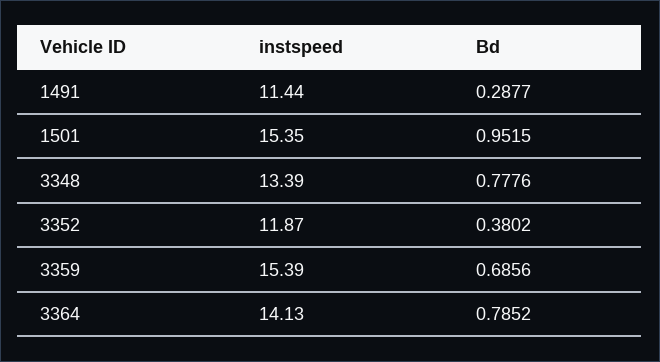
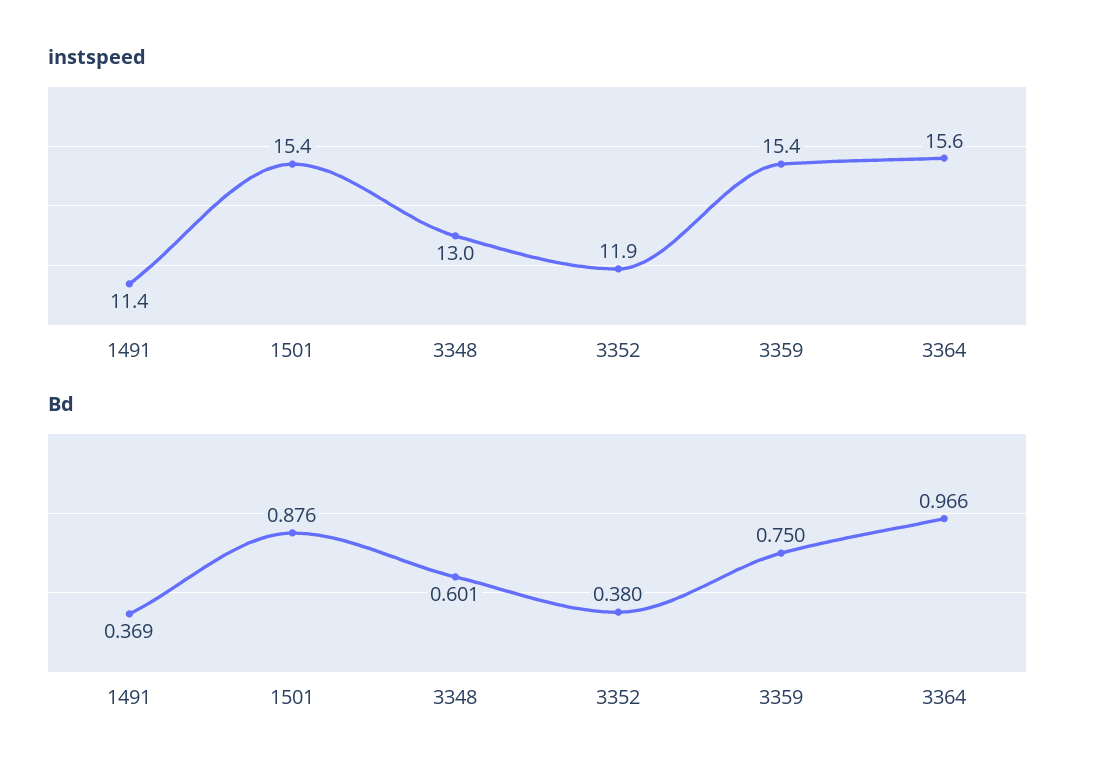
  {
    "instspeed": {
      "1491": 11.44,
      "1501": 15.35,
-     "3348": 13.39,
+     "3348": 13,
      "3352": 11.87,
      "3359": 15.39,
-     "3364": 14.13
+     "3364": 15.6
    },
    "Bd": {
-     "1491": 0.2877,
+     "1491": 0.369,
-     "1501": 0.9515,
+     "1501": 0.876,
-     "3348": 0.7776,
+     "3348": 0.601,
      "3352": 0.3802,
-     "3359": 0.6856,
+     "3359": 0.75,
-     "3364": 0.7852
+     "3364": 0.966
    }
  }

